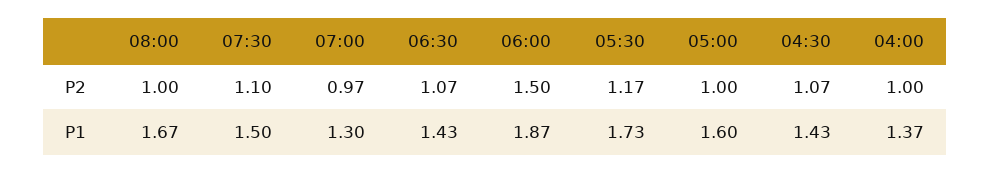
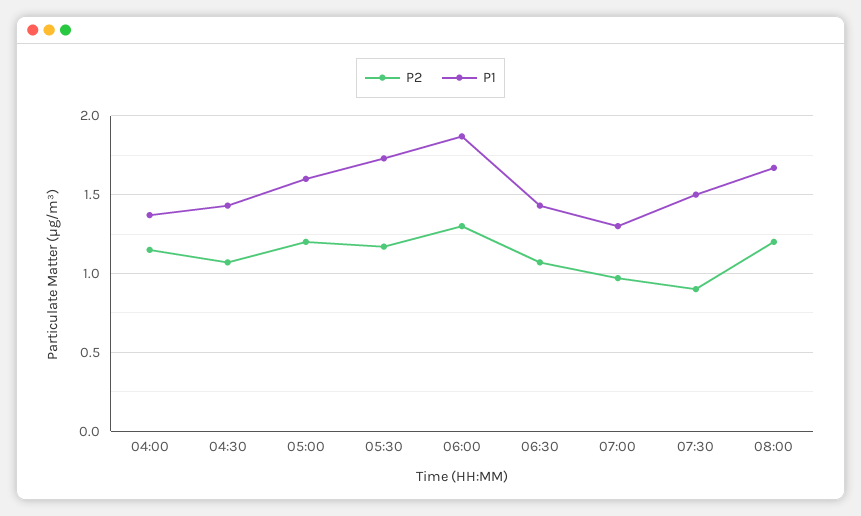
  {
    "P2": {
-     "08:00": 1,
+     "08:00": 1.2,
-     "07:30": 1.1,
+     "07:30": 0.9,
      "07:00": 0.97,
      "06:30": 1.07,
-     "06:00": 1.5,
+     "06:00": 1.3,
      "05:30": 1.17,
-     "05:00": 1,
+     "05:00": 1.2,
      "04:30": 1.07,
-     "04:00": 1
+     "04:00": 1.15
    },
    "P1": {
      "08:00": 1.67,
      "07:30": 1.5,
      "07:00": 1.3,
      "06:30": 1.43,
      "06:00": 1.87,
      "05:30": 1.73,
      "05:00": 1.6,
      "04:30": 1.43,
      "04:00": 1.37
    }
  }

